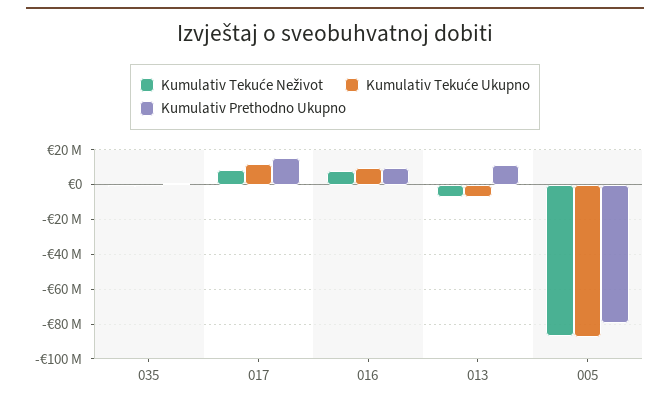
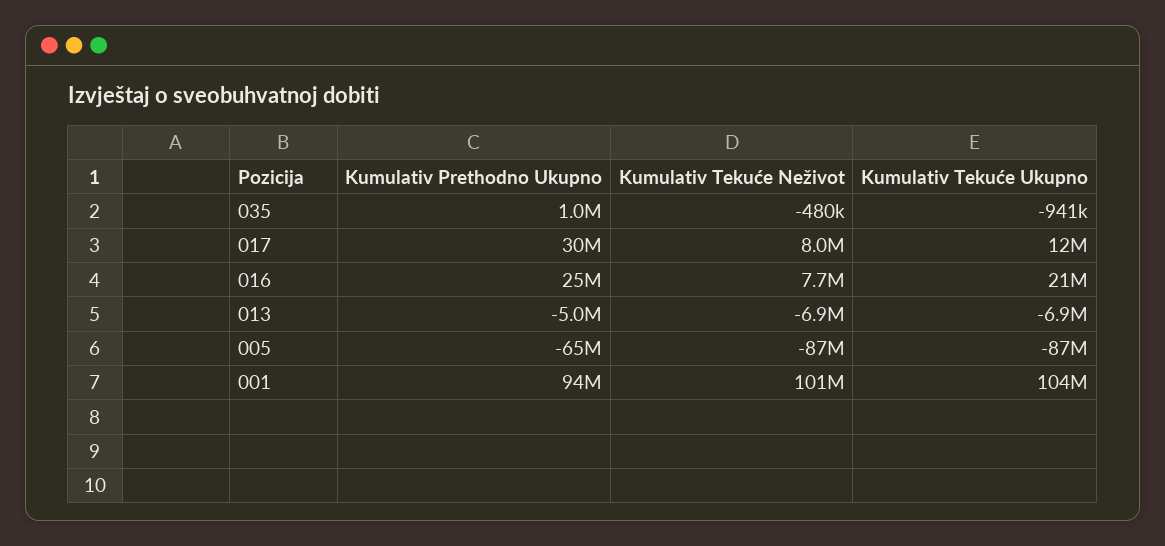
  {
    "Kumulativ Tekuće Neživot": {
      "035": -480000,
      "017": 8000000,
      "016": 7700000,
      "013": -6900000,
-     "005": -87000000
+     "005": -87000000,
+     "001": 101000000
    },
    "Kumulativ Tekuće Ukupno": {
      "035": -941000,
      "017": 12000000,
-     "016": 10000000,
+     "016": 21000000,
      "013": -6900000,
-     "005": -87000000
+     "005": -87000000,
+     "001": 104000000
    },
    "Kumulativ Prethodno Ukupno": {
      "035": 1000000,
-     "017": 15000000,
+     "017": 30000000,
-     "016": 10000000,
+     "016": 25000000,
-     "013": 10000000,
+     "013": -5000000,
-     "005": -80000000
+     "005": -65000000,
+     "001": 94000000
    }
  }

